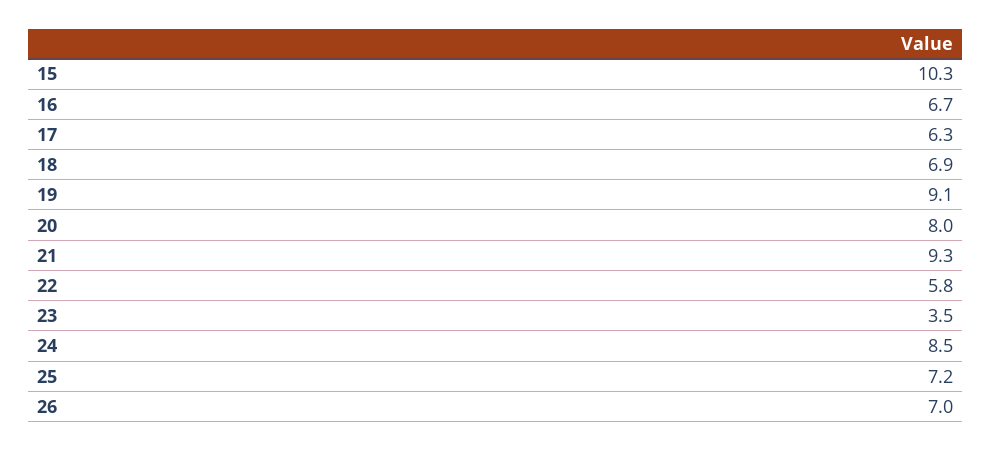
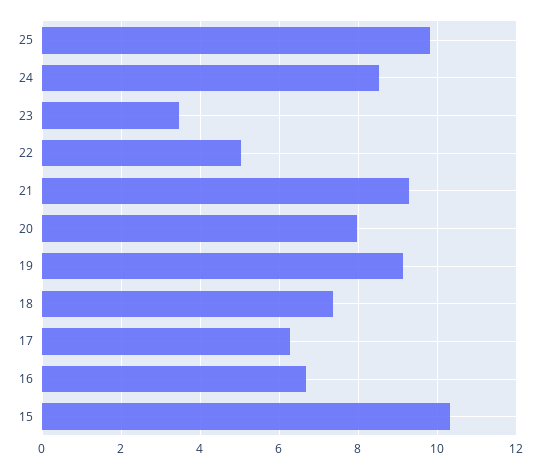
  {
    "15": 10.3,
    "16": 6.7,
    "17": 6.3,
-   "18": 6.9,
+   "18": 7.4,
    "19": 9.1,
    "20": 8,
    "21": 9.3,
-   "22": 5.8,
+   "22": 5,
    "23": 3.5,
    "24": 8.5,
-   "25": 7.2,
+   "25": 9.8
-   "26": 7
  }

